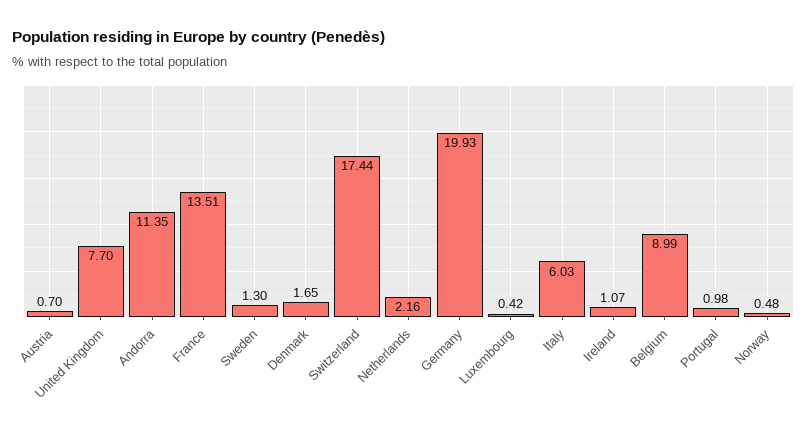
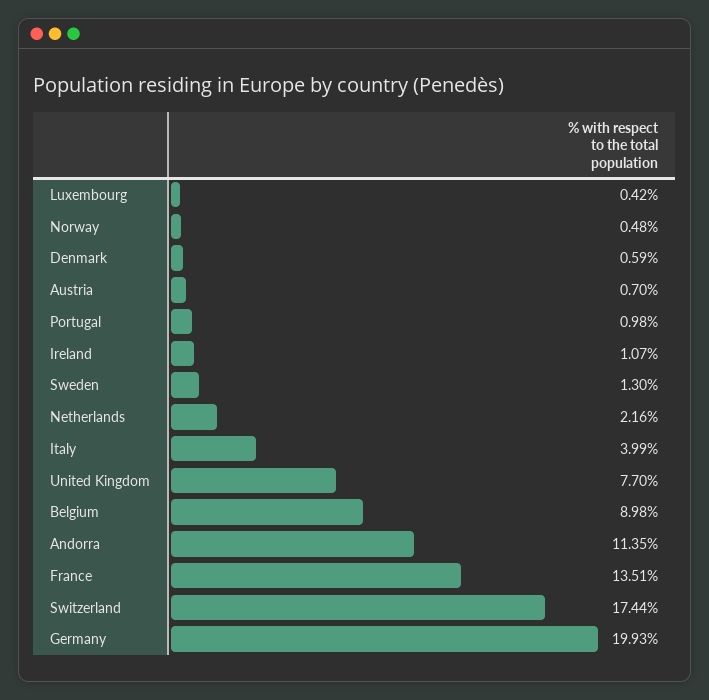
  {
    "Austria": 0.7,
    "United Kingdom": 7.7,
    "Andorra": 11.35,
    "France": 13.51,
    "Sweden": 1.3,
-   "Denmark": 1.65,
+   "Denmark": 0.59,
    "Switzerland": 17.44,
    "Netherlands": 2.16,
    "Germany": 19.93,
    "Luxembourg": 0.42,
-   "Italy": 6.03,
+   "Italy": 3.99,
    "Ireland": 1.07,
-   "Belgium": 8.99,
+   "Belgium": 8.98,
    "Portugal": 0.98,
    "Norway": 0.48
  }

